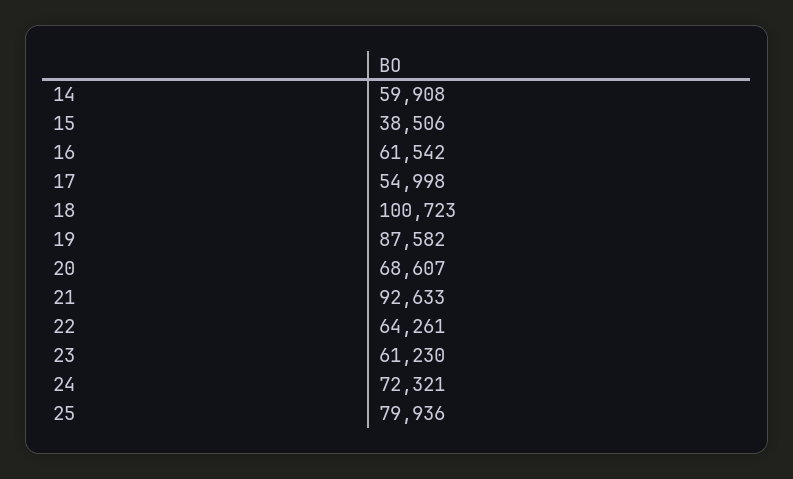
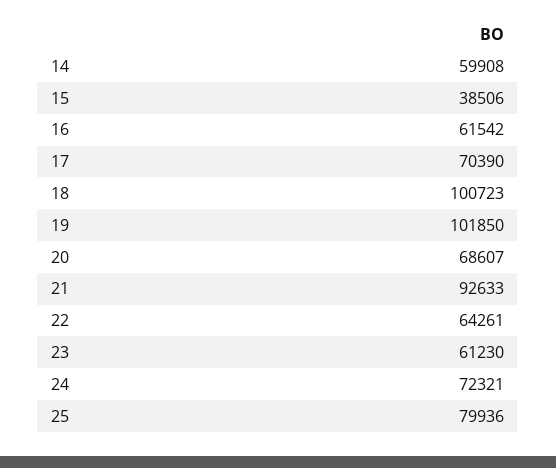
  {
    "14": 59908,
    "15": 38506,
    "16": 61542,
-   "17": 54998,
+   "17": 70390,
    "18": 100723,
-   "19": 87582,
+   "19": 101850,
    "20": 68607,
    "21": 92633,
    "22": 64261,
    "23": 61230,
    "24": 72321,
    "25": 79936
  }

